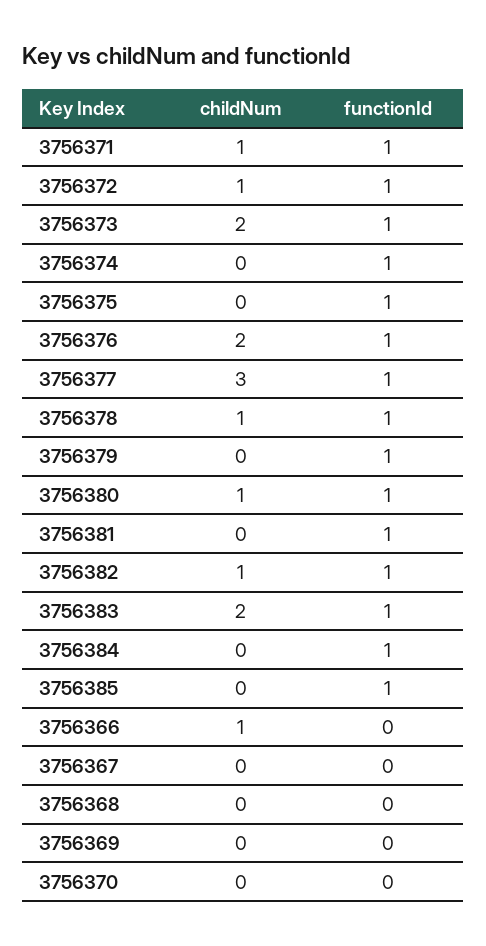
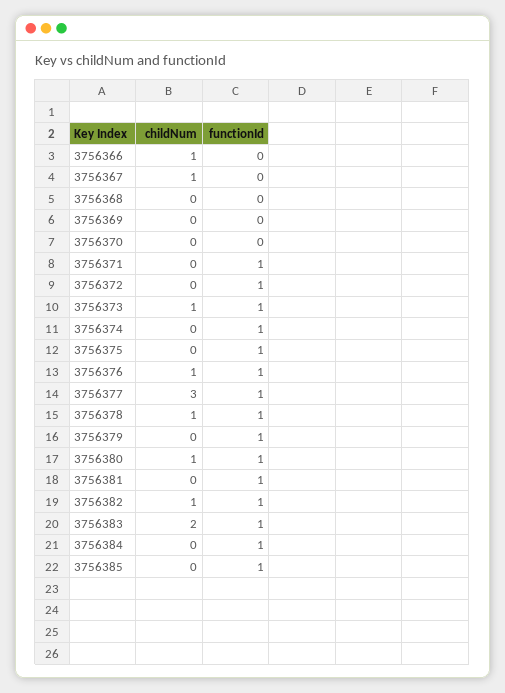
  {
    "childNum": {
-     "3756371": 1,
+     "3756371": 0,
-     "3756372": 1,
+     "3756372": 0,
-     "3756373": 2,
+     "3756373": 1,
      "3756374": 0,
      "3756375": 0,
-     "3756376": 2,
+     "3756376": 1,
      "3756377": 3,
      "3756378": 1,
      "3756379": 0,
      "3756380": 1,
      "3756381": 0,
      "3756382": 1,
      "3756383": 2,
      "3756384": 0,
      "3756385": 0,
      "3756366": 1,
-     "3756367": 0,
+     "3756367": 1,
      "3756368": 0,
      "3756369": 0,
      "3756370": 0
    },
    "functionId": {
      "3756371": 1,
      "3756372": 1,
      "3756373": 1,
      "3756374": 1,
      "3756375": 1,
      "3756376": 1,
      "3756377": 1,
      "3756378": 1,
      "3756379": 1,
      "3756380": 1,
      "3756381": 1,
      "3756382": 1,
      "3756383": 1,
      "3756384": 1,
      "3756385": 1,
      "3756366": 0,
      "3756367": 0,
      "3756368": 0,
      "3756369": 0,
      "3756370": 0
    }
  }

